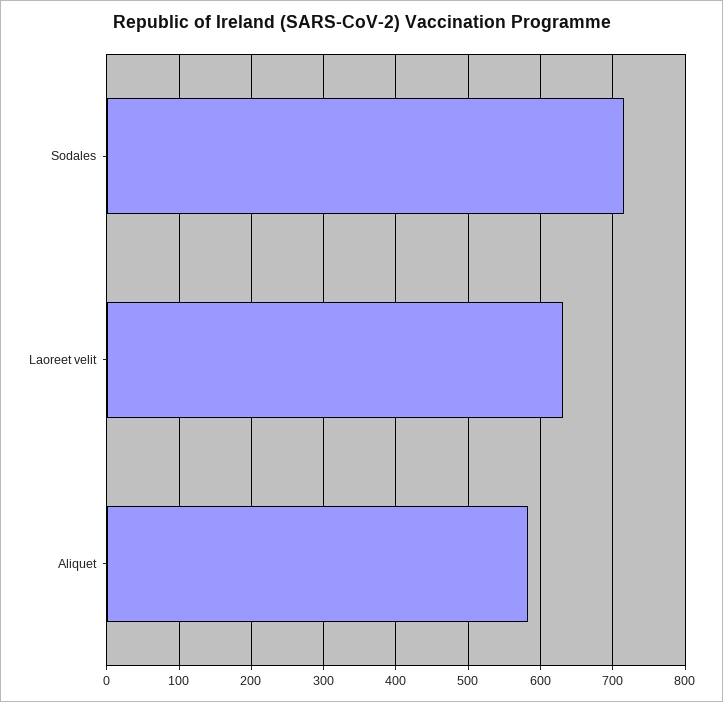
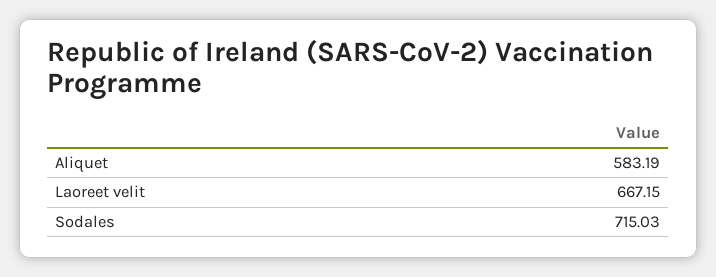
  {
    "Sodales": 715.03,
-   "Laoreet velit": 630,
+   "Laoreet velit": 667.15,
    "Aliquet": 583.19
  }

